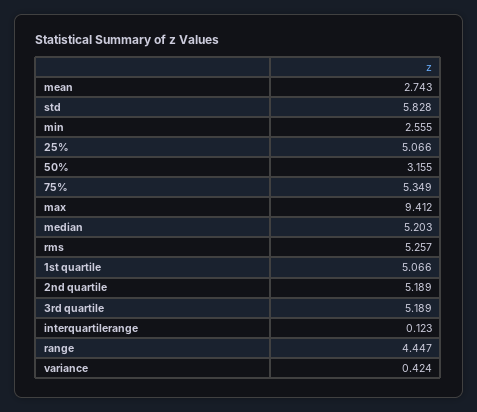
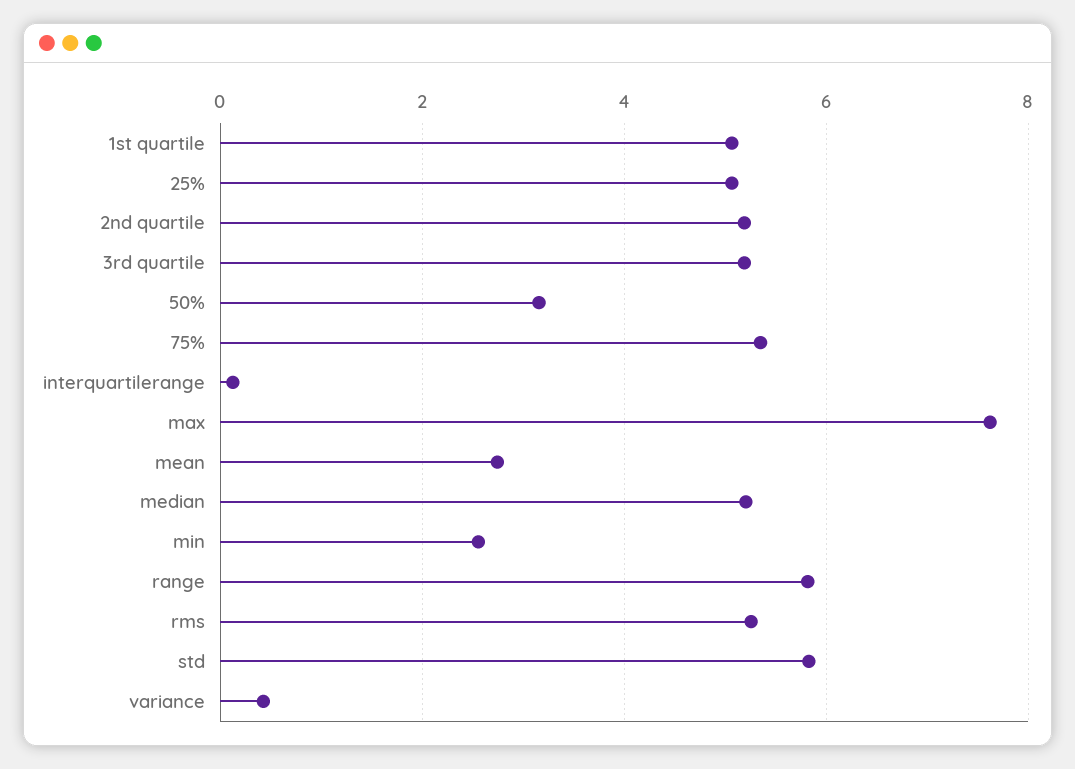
  {
    "mean": 2.743,
    "std": 5.828,
    "min": 2.555,
    "25%": 5.066,
    "50%": 3.155,
    "75%": 5.349,
-   "max": 9.412,
+   "max": 7.6,
    "median": 5.203,
    "rms": 5.257,
    "1st quartile": 5.066,
    "2nd quartile": 5.189,
    "3rd quartile": 5.189,
    "interquartilerange": 0.123,
-   "range": 4.447,
+   "range": 5.8,
    "variance": 0.424
  }

